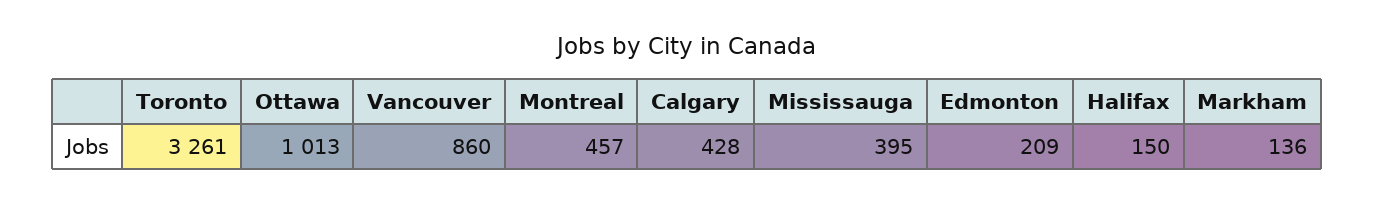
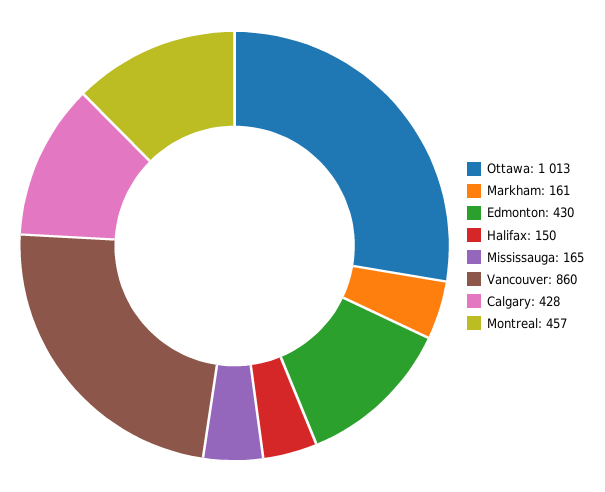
  {
-   "Toronto": 3261,
    "Ottawa": 1013,
    "Vancouver": 860,
    "Montreal": 457,
    "Calgary": 428,
-   "Mississauga": 395,
+   "Mississauga": 165,
-   "Edmonton": 209,
+   "Edmonton": 430,
    "Halifax": 150,
-   "Markham": 136
+   "Markham": 161
  }

